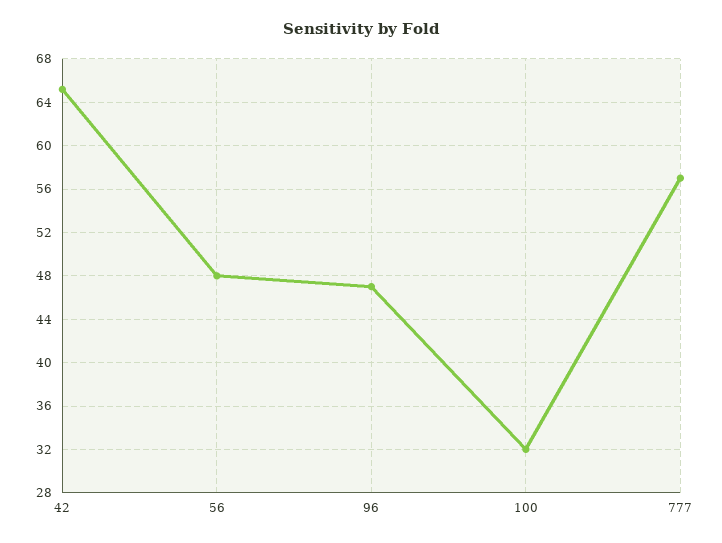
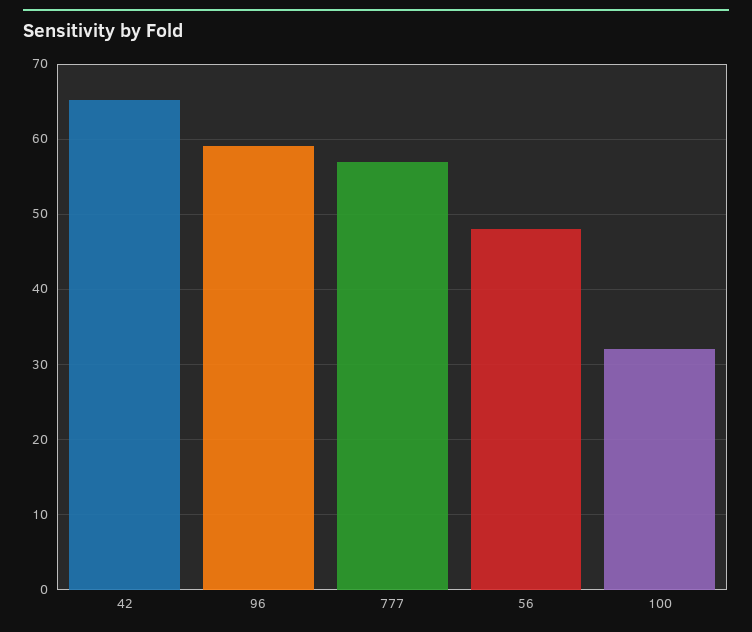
  {
    "42": 65,
    "56": 48,
-   "96": 47,
+   "96": 59,
    "100": 32,
    "777": 57
  }

